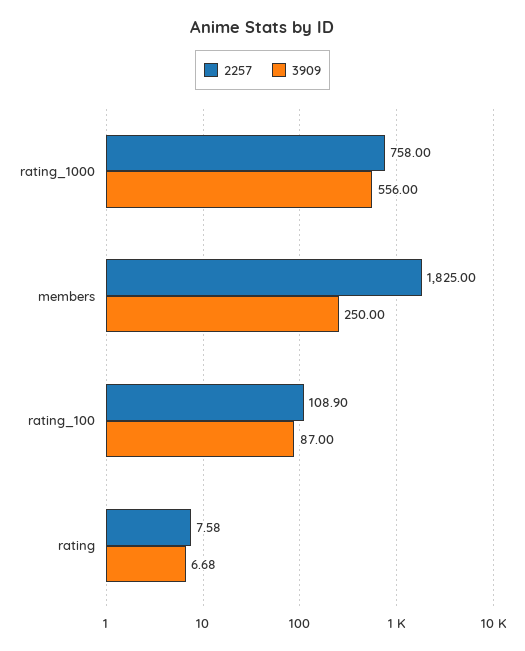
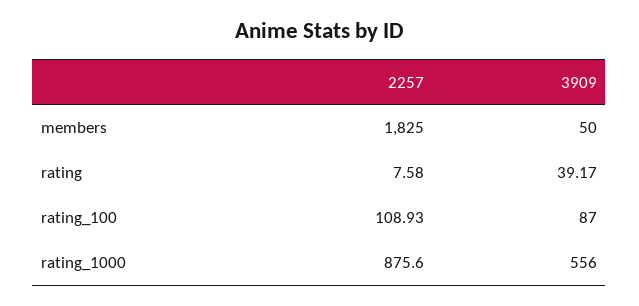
  {
    "2257": {
-     "rating_1000": 758,
+     "rating_1000": 875.6,
      "members": 1825,
-     "rating_100": 108.9,
+     "rating_100": 108.93,
      "rating": 7.58
    },
    "3909": {
      "rating_1000": 556,
-     "members": 250,
+     "members": 50,
      "rating_100": 87,
-     "rating": 6.68
+     "rating": 39.17
    }
  }

